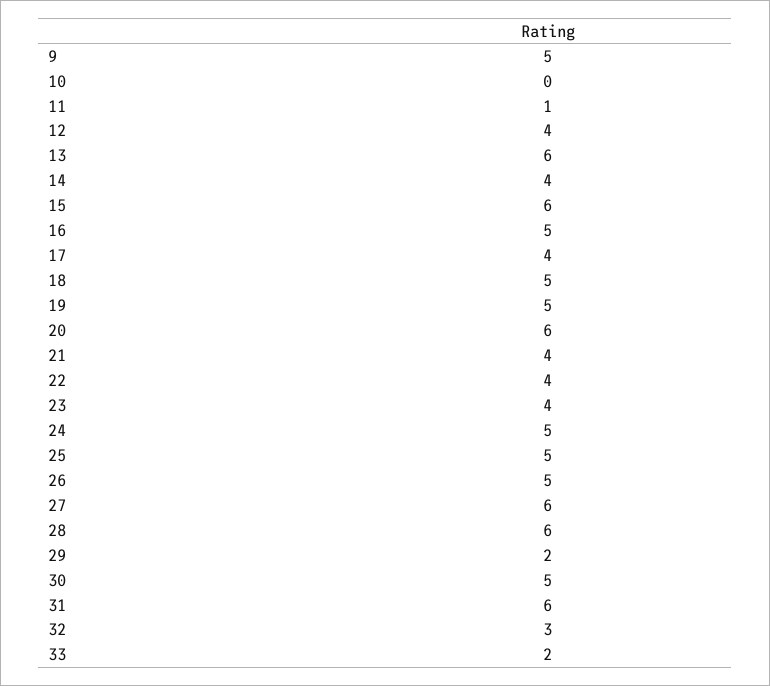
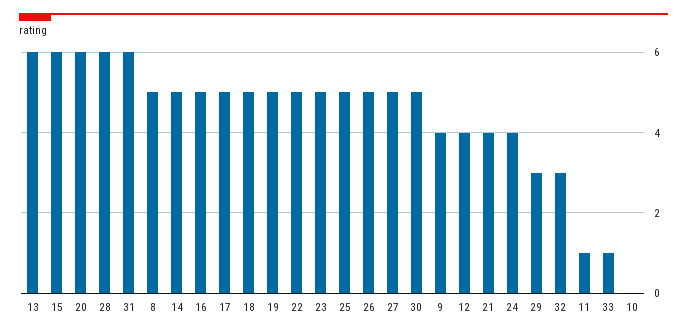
  {
-   "9": 5,
+   "9": 4,
    "10": 0,
    "11": 1,
    "12": 4,
    "13": 6,
-   "14": 4,
+   "14": 5,
    "15": 6,
    "16": 5,
-   "17": 4,
+   "17": 5,
    "18": 5,
    "19": 5,
    "20": 6,
    "21": 4,
-   "22": 4,
+   "22": 5,
-   "23": 4,
+   "23": 5,
-   "24": 5,
+   "24": 4,
    "25": 5,
    "26": 5,
-   "27": 6,
+   "27": 5,
    "28": 6,
-   "29": 2,
+   "29": 3,
    "30": 5,
    "31": 6,
    "32": 3,
-   "33": 2
+   "33": 1,
+   "8": 5
  }

